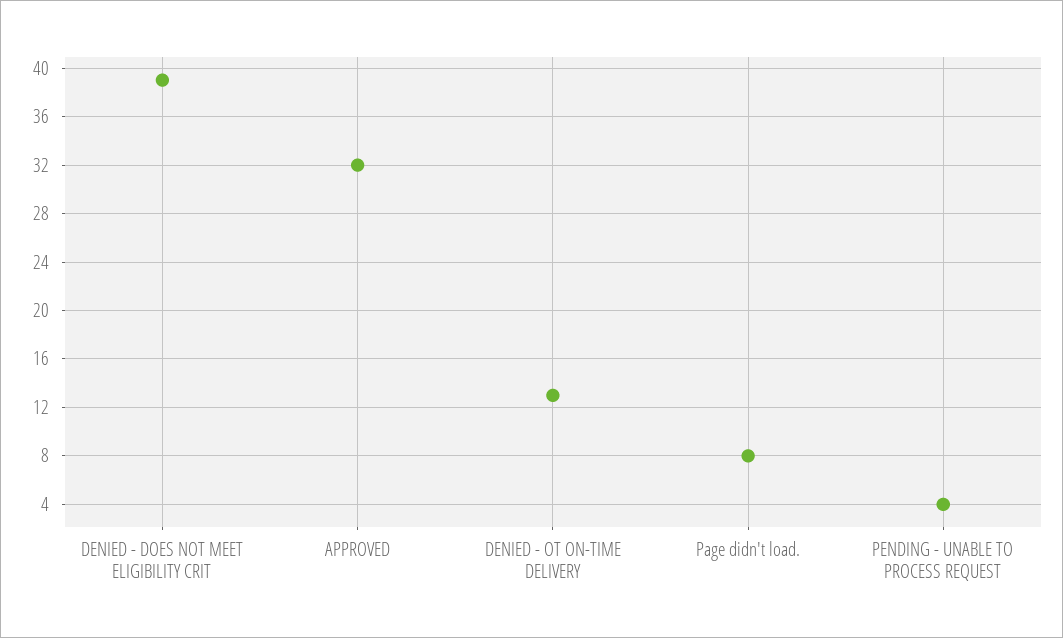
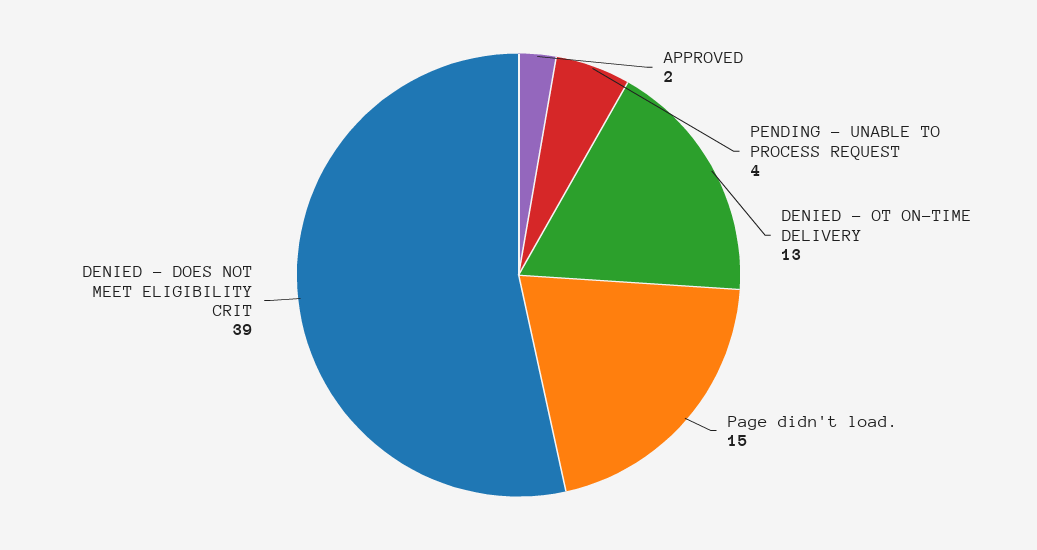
  {
    "DENIED - DOES NOT MEET ELIGIBILITY CRIT": 39,
-   "APPROVED": 32,
+   "APPROVED": 2,
    "DENIED - OT ON-TIME DELIVERY": 13,
-   "Page didn't load.": 8,
+   "Page didn't load.": 15,
    "PENDING - UNABLE TO PROCESS REQUEST": 4
  }

